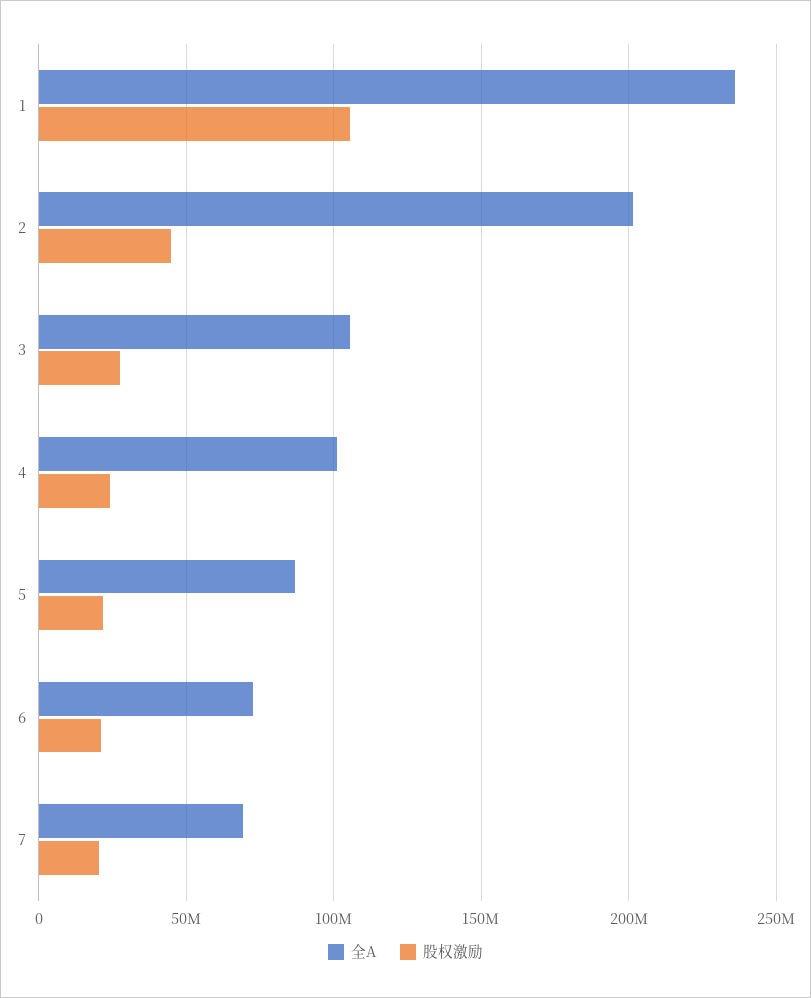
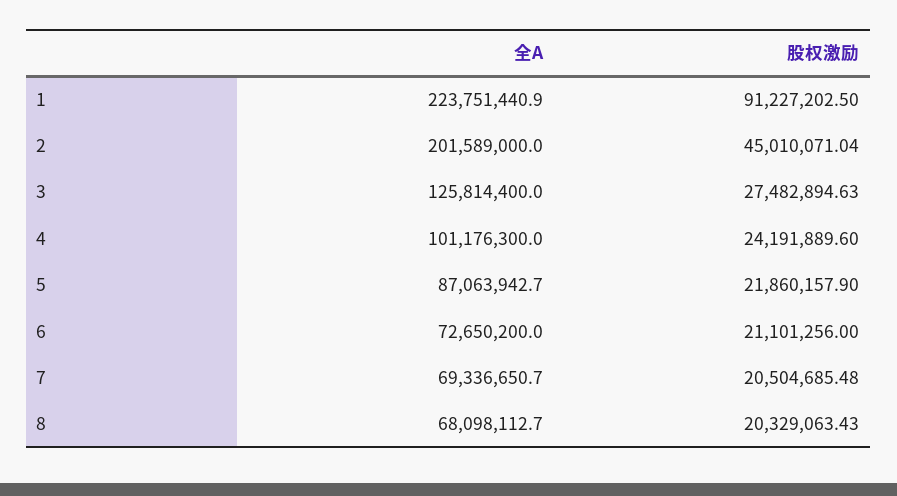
  {
    "全A": {
-     "1": 235000000,
+     "1": 223751440.9,
      "2": 201589000,
-     "3": 105000000,
+     "3": 125814400,
      "4": 101176300,
      "5": 87063942.7,
      "6": 72650200,
-     "7": 69336650.7
+     "7": 69336650.7,
+     "8": 68098112.7
    },
    "股权激励": {
-     "1": 105000000,
+     "1": 91227202.5,
      "2": 45010071.04,
      "3": 27482894.63,
      "4": 24191889.6,
      "5": 21860157.9,
      "6": 21101256,
-     "7": 20504685.48
+     "7": 20504685.48,
+     "8": 20329063.43
    }
  }

